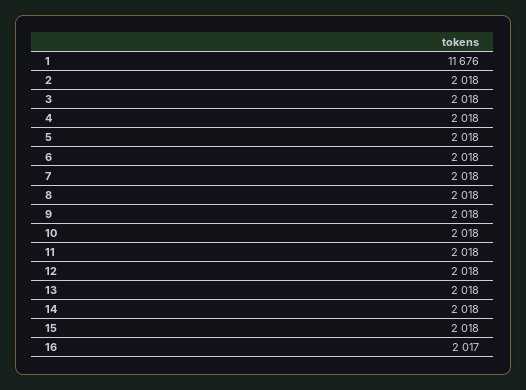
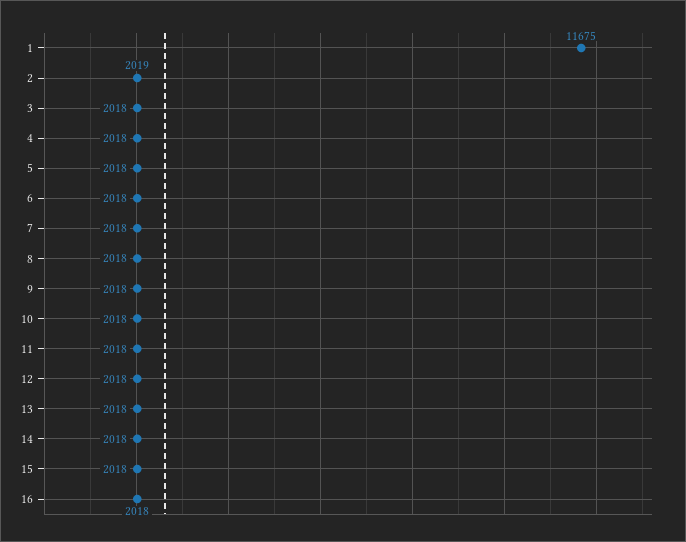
  {
-   "1": 11676,
+   "1": 11675,
-   "2": 2018,
+   "2": 2019,
    "3": 2018,
    "4": 2018,
    "5": 2018,
    "6": 2018,
    "7": 2018,
    "8": 2018,
    "9": 2018,
    "10": 2018,
    "11": 2018,
    "12": 2018,
    "13": 2018,
    "14": 2018,
    "15": 2018,
-   "16": 2017
+   "16": 2018
  }

